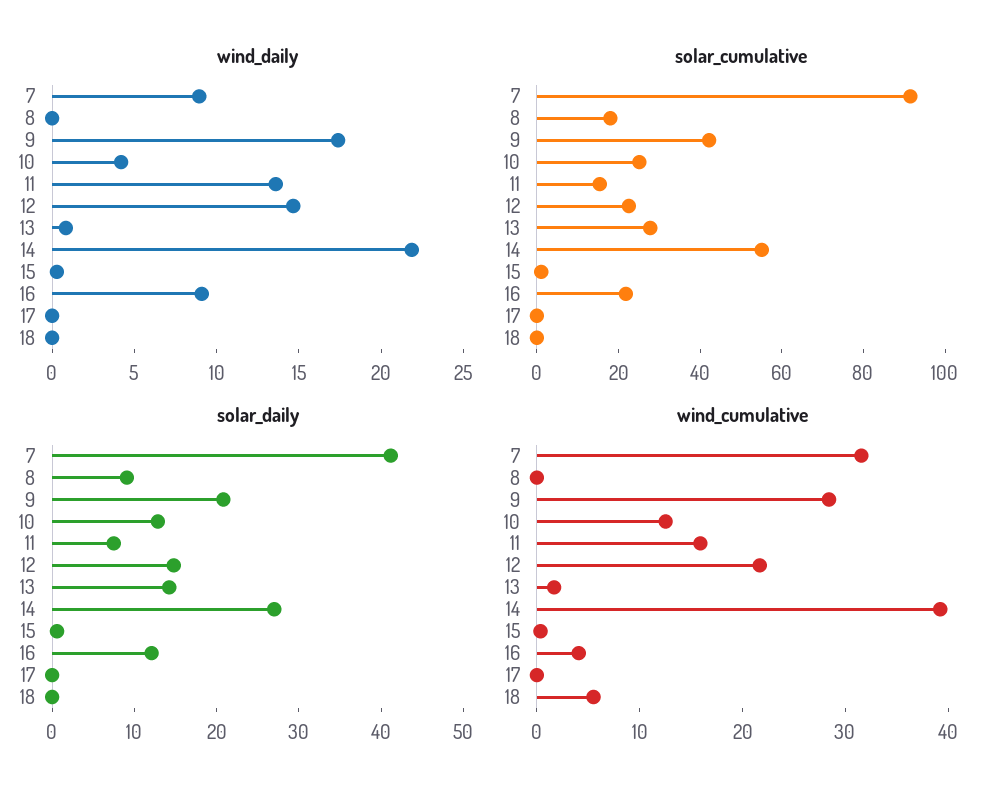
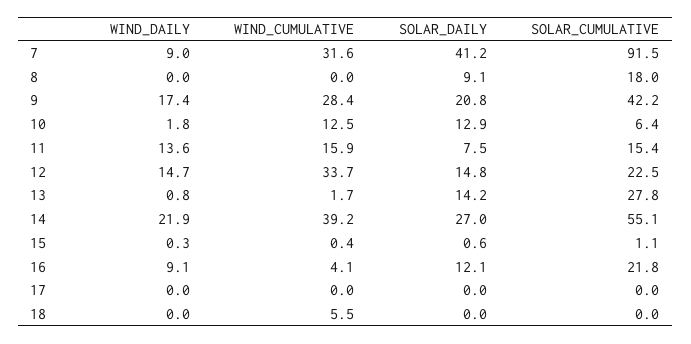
  {
    "wind_daily": {
      "7": 9,
      "8": 0,
      "9": 17.4,
-     "10": 4,
+     "10": 1.8,
      "11": 13.6,
      "12": 14.7,
      "13": 0.8,
      "14": 21.9,
      "15": 0.3,
      "16": 9.1,
      "17": 0,
      "18": 0
    },
    "solar_cumulative": {
      "7": 91.5,
      "8": 18,
      "9": 42.2,
-     "10": 25,
+     "10": 6.4,
      "11": 15.4,
      "12": 22.5,
      "13": 27.8,
      "14": 55.1,
      "15": 1.1,
      "16": 21.8,
      "17": 0,
      "18": 0
    },
    "solar_daily": {
      "7": 41.2,
      "8": 9.1,
      "9": 20.8,
      "10": 12.9,
      "11": 7.5,
      "12": 14.8,
      "13": 14.2,
      "14": 27,
      "15": 0.6,
      "16": 12.1,
      "17": 0,
      "18": 0
    },
    "wind_cumulative": {
      "7": 31.6,
      "8": 0,
      "9": 28.4,
      "10": 12.5,
      "11": 15.9,
-     "12": 22,
+     "12": 33.7,
      "13": 1.7,
      "14": 39.2,
      "15": 0.4,
      "16": 4.1,
      "17": 0,
      "18": 5.5
    }
  }

